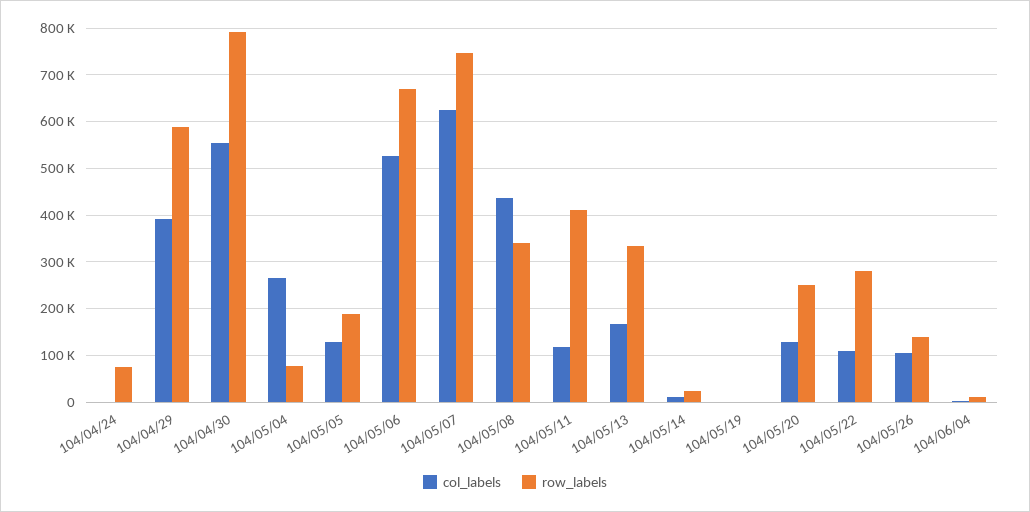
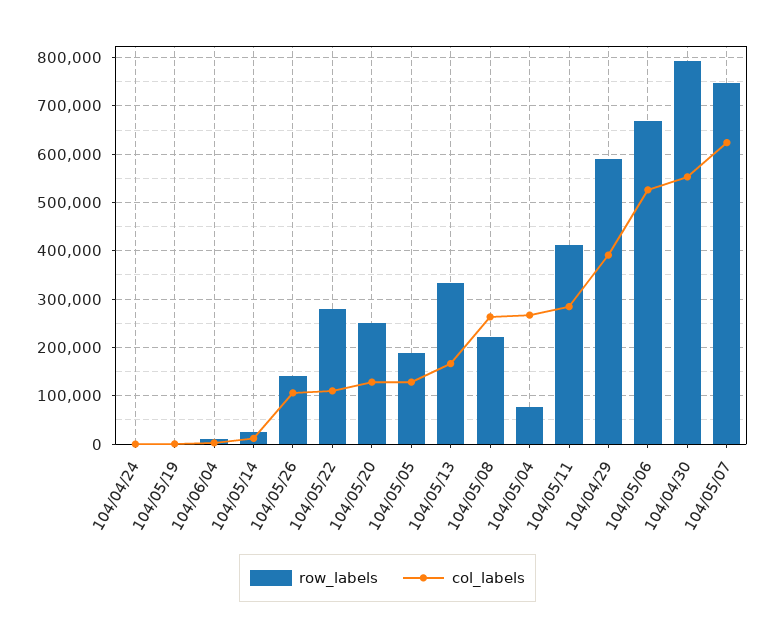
  {
    "col_labels": {
      "104/04/24": 0,
      "104/04/29": 400000,
      "104/04/30": 560000,
      "104/05/04": 260000,
      "104/05/05": 120000,
      "104/05/06": 520000,
      "104/05/07": 620000,
-     "104/05/08": 440000,
+     "104/05/08": 260000,
-     "104/05/11": 120000,
+     "104/05/11": 280000,
      "104/05/13": 160000,
      "104/05/14": 20000,
      "104/05/19": 0,
      "104/05/20": 120000,
      "104/05/22": 120000,
      "104/05/26": 100000,
      "104/06/04": 0
    },
    "row_labels": {
-     "104/04/24": 80000,
+     "104/04/24": 0,
      "104/04/29": 580000,
      "104/04/30": 800000,
      "104/05/04": 80000,
      "104/05/05": 180000,
      "104/05/06": 660000,
      "104/05/07": 740000,
-     "104/05/08": 340000,
+     "104/05/08": 220000,
      "104/05/11": 420000,
      "104/05/13": 340000,
      "104/05/14": 20000,
      "104/05/19": 0,
      "104/05/20": 260000,
      "104/05/22": 280000,
      "104/05/26": 140000,
      "104/06/04": 20000
    }
  }

